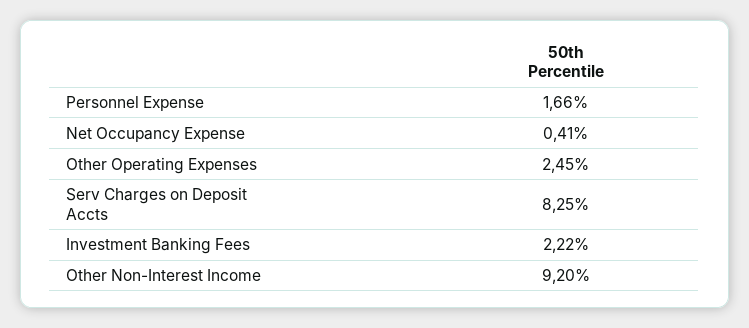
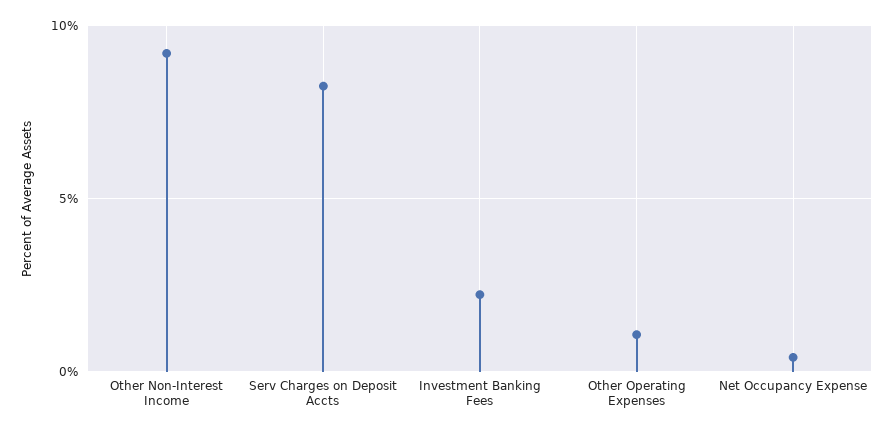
  {
-   "Personnel Expense": 1.66,
    "Net Occupancy Expense": 0.41,
-   "Other Operating Expenses": 2.45,
+   "Other Operating Expenses": 1,
    "Serv Charges on Deposit Accts": 8.25,
    "Investment Banking Fees": 2.22,
    "Other Non-Interest Income": 9.2
  }

